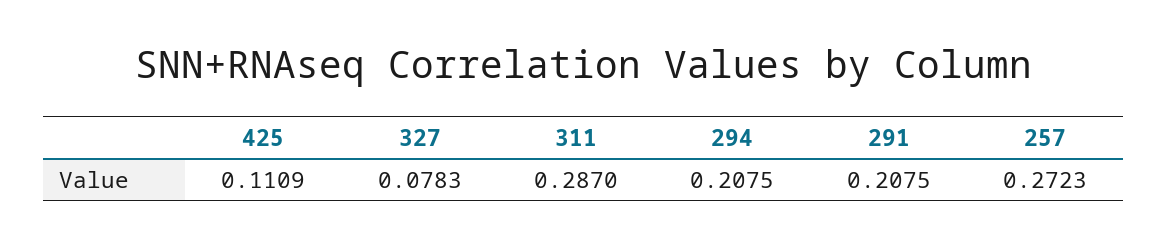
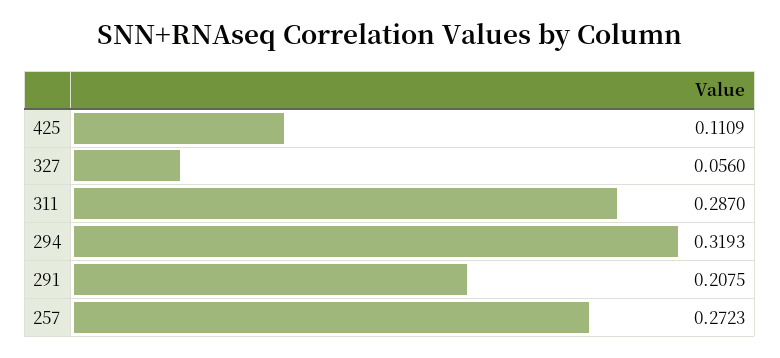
  {
    "425": 0.1109,
-   "327": 0.0783,
+   "327": 0.056,
    "311": 0.287,
-   "294": 0.2075,
+   "294": 0.3193,
    "291": 0.2075,
    "257": 0.2723
  }

